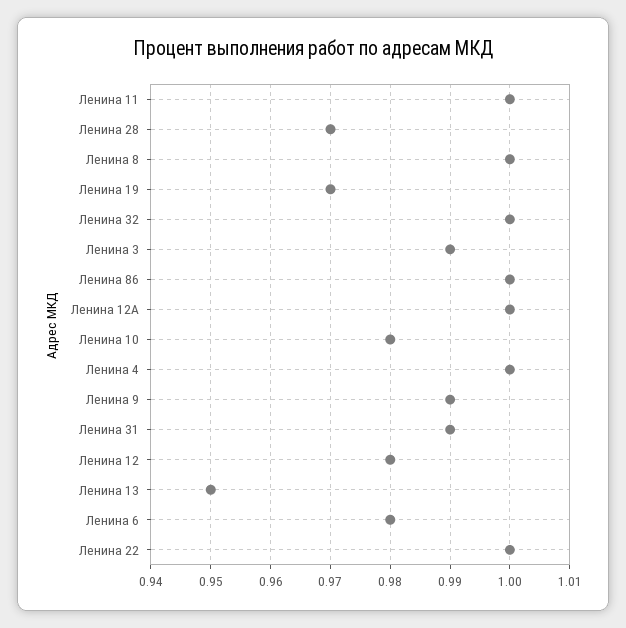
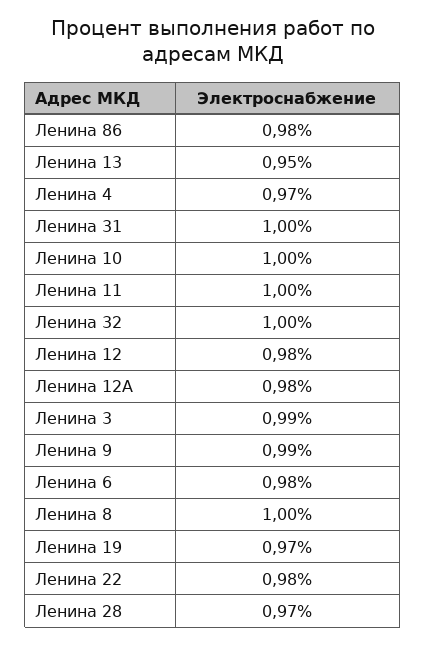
  {
    "Ленина 11": 1,
    "Ленина 28": 0.97,
    "Ленина 8": 1,
    "Ленина 19": 0.97,
    "Ленина 32": 1,
    "Ленина 3": 0.99,
-   "Ленина 86": 1,
+   "Ленина 86": 0.98,
-   "Ленина 12А": 1,
+   "Ленина 12А": 0.98,
-   "Ленина 10": 0.98,
+   "Ленина 10": 1,
-   "Ленина 4": 1,
+   "Ленина 4": 0.97,
    "Ленина 9": 0.99,
-   "Ленина 31": 0.99,
+   "Ленина 31": 1,
    "Ленина 12": 0.98,
    "Ленина 13": 0.95,
    "Ленина 6": 0.98,
-   "Ленина 22": 1
+   "Ленина 22": 0.98
  }

